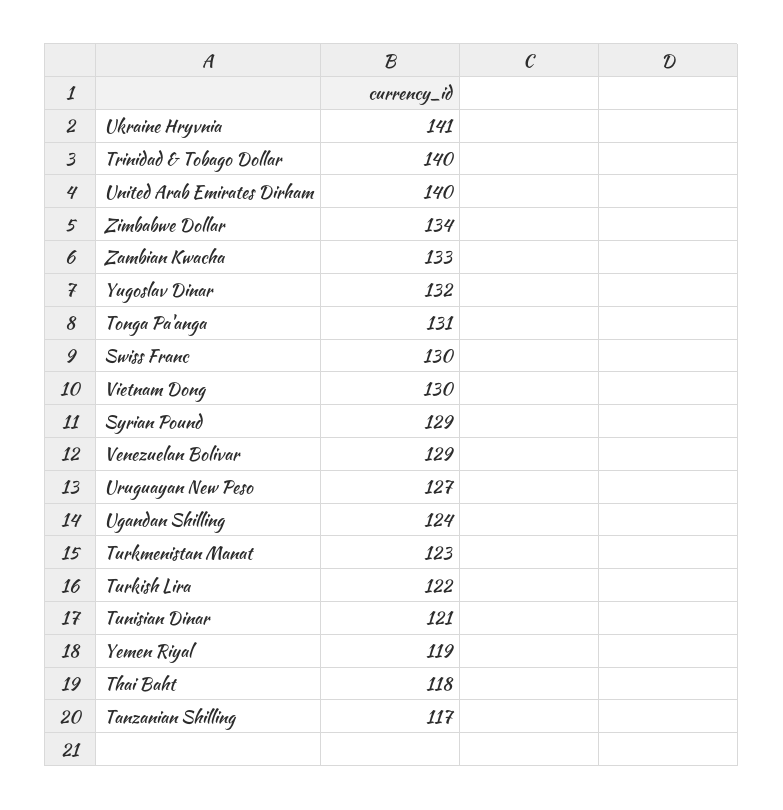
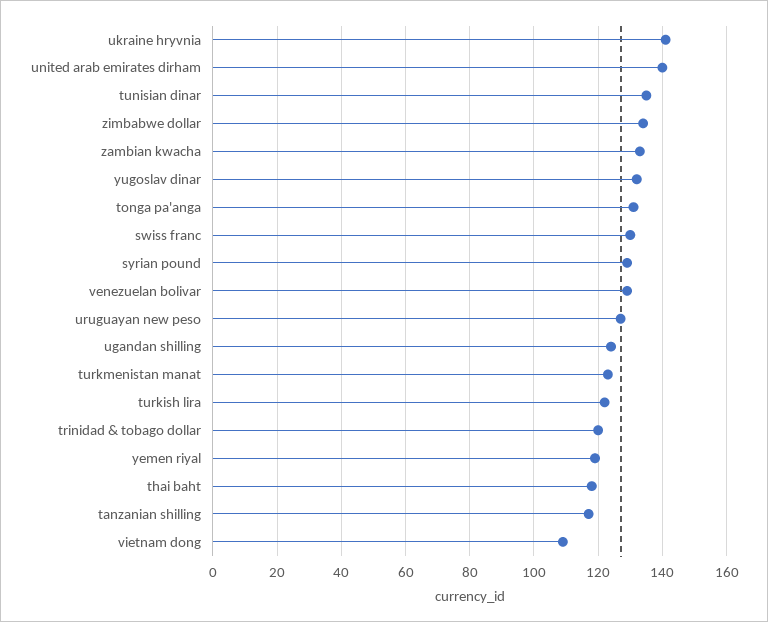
  {
    "Ukraine Hryvnia": 141,
-   "Trinidad & Tobago Dollar": 140,
+   "Trinidad & Tobago Dollar": 120,
    "United Arab Emirates Dirham": 140,
    "Zimbabwe Dollar": 134,
    "Zambian Kwacha": 133,
    "Yugoslav Dinar": 132,
    "Tonga Pa'anga": 131,
    "Swiss Franc": 130,
-   "Vietnam Dong": 130,
+   "Vietnam Dong": 110,
    "Syrian Pound": 129,
    "Venezuelan Bolivar": 129,
    "Uruguayan New Peso": 127,
    "Ugandan Shilling": 124,
    "Turkmenistan Manat": 123,
    "Turkish Lira": 122,
-   "Tunisian Dinar": 121,
+   "Tunisian Dinar": 135,
    "Yemen Riyal": 119,
    "Thai Baht": 118,
    "Tanzanian Shilling": 117
  }

